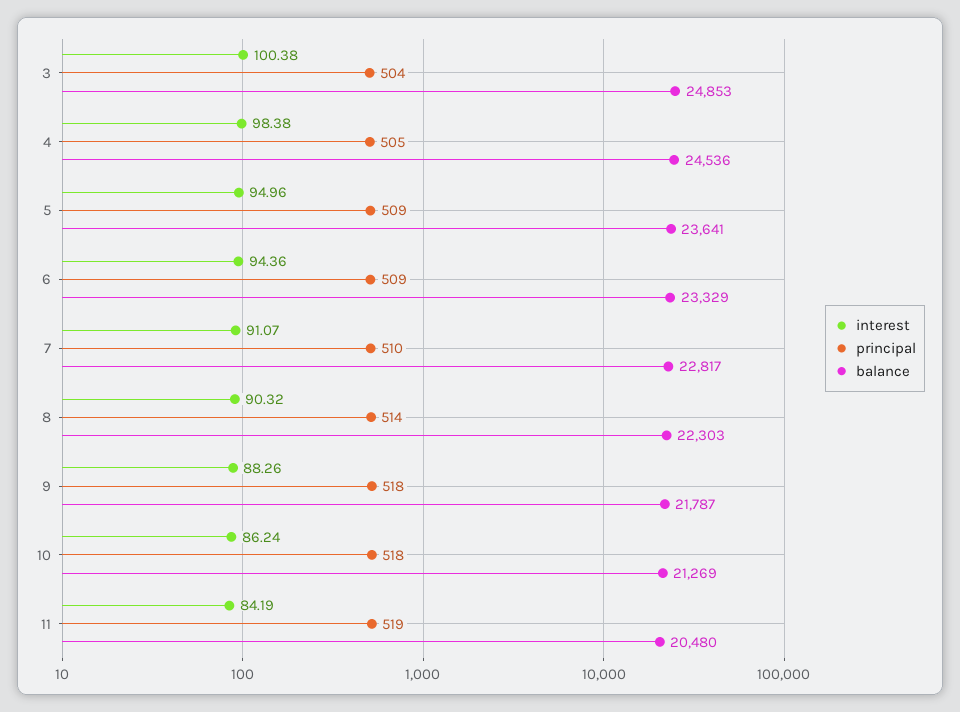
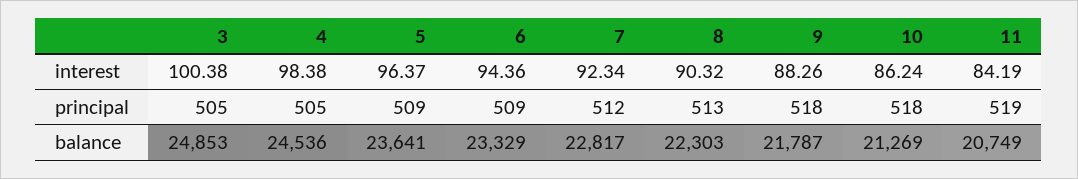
  {
    "interest": {
      "3": 100.38,
      "4": 98.38,
-     "5": 94.96,
+     "5": 96.37,
      "6": 94.36,
-     "7": 91.07,
+     "7": 92.34,
      "8": 90.32,
      "9": 88.26,
      "10": 86.24,
      "11": 84.19
    },
    "principal": {
-     "3": 504,
+     "3": 505,
      "4": 505,
      "5": 509,
      "6": 509,
-     "7": 510,
+     "7": 512,
-     "8": 514,
+     "8": 513,
      "9": 518,
      "10": 518,
      "11": 519
    },
    "balance": {
      "3": 24853,
      "4": 24536,
      "5": 23641,
      "6": 23329,
      "7": 22817,
      "8": 22303,
      "9": 21787,
      "10": 21269,
-     "11": 20480
+     "11": 20749
    }
  }

